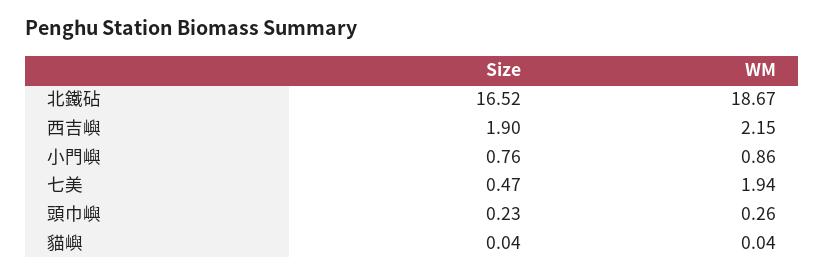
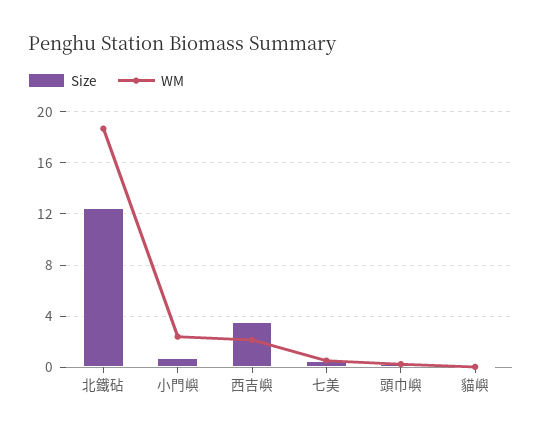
  {
    "Size": {
-     "北鐵砧": 16.52,
+     "北鐵砧": 12.5,
-     "西吉嶼": 1.9,
+     "西吉嶼": 3.5,
      "小門嶼": 0.76,
      "七美": 0.47,
      "頭巾嶼": 0.23,
      "貓嶼": 0.04
    },
    "WM": {
      "北鐵砧": 18.67,
      "西吉嶼": 2.15,
-     "小門嶼": 0.86,
+     "小門嶼": 2.5,
-     "七美": 1.94,
+     "七美": 0.5,
      "頭巾嶼": 0.26,
      "貓嶼": 0.04
    }
  }

